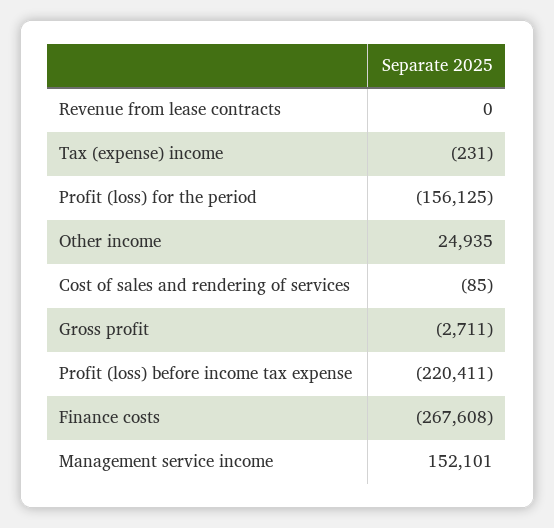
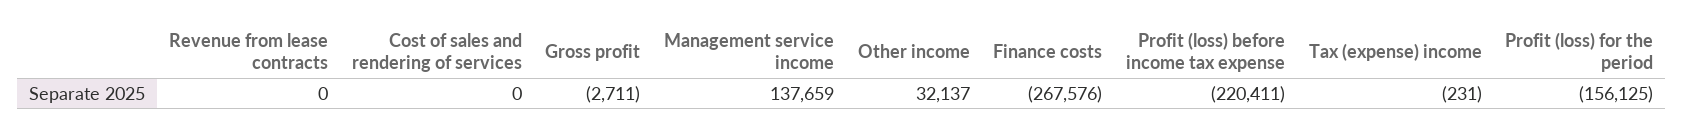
  {
    "Revenue from lease contracts": 0,
    "Tax (expense) income": -231,
    "Profit (loss) for the period": -156125,
-   "Other income": 24935,
+   "Other income": 32137,
-   "Cost of sales and rendering of services": -85,
+   "Cost of sales and rendering of services": 0,
    "Gross profit": -2711,
    "Profit (loss) before income tax expense": -220411,
-   "Finance costs": -267608,
+   "Finance costs": -267576,
-   "Management service income": 152101
+   "Management service income": 137659
  }

